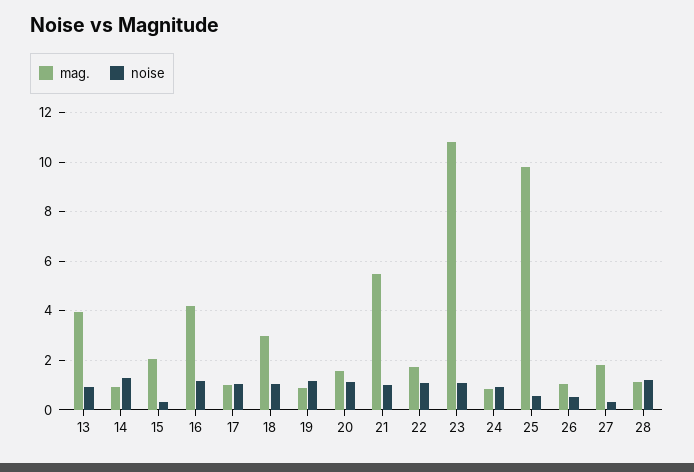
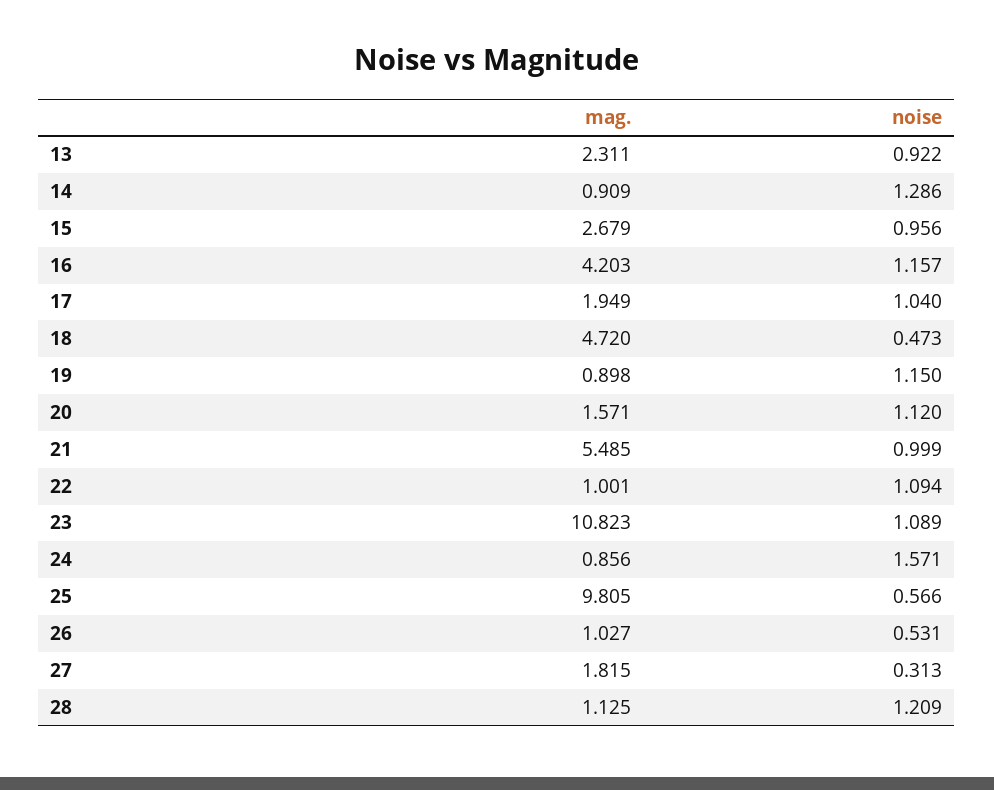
  {
    "mag.": {
-     "13": 4,
+     "13": 2.311,
      "14": 0.909,
-     "15": 2,
+     "15": 2.679,
      "16": 4.203,
-     "17": 1,
+     "17": 1.949,
-     "18": 3,
+     "18": 4.72,
      "19": 0.898,
      "20": 1.571,
      "21": 5.485,
-     "22": 1.75,
+     "22": 1.001,
      "23": 10.823,
      "24": 0.856,
      "25": 9.805,
      "26": 1.027,
      "27": 1.815,
      "28": 1.125
    },
    "noise": {
      "13": 0.922,
      "14": 1.286,
-     "15": 0.25,
+     "15": 0.956,
      "16": 1.157,
      "17": 1.04,
-     "18": 1,
+     "18": 0.473,
      "19": 1.15,
      "20": 1.12,
      "21": 0.999,
      "22": 1.094,
      "23": 1.089,
-     "24": 1,
+     "24": 1.571,
      "25": 0.566,
      "26": 0.531,
      "27": 0.313,
      "28": 1.209
    }
  }

